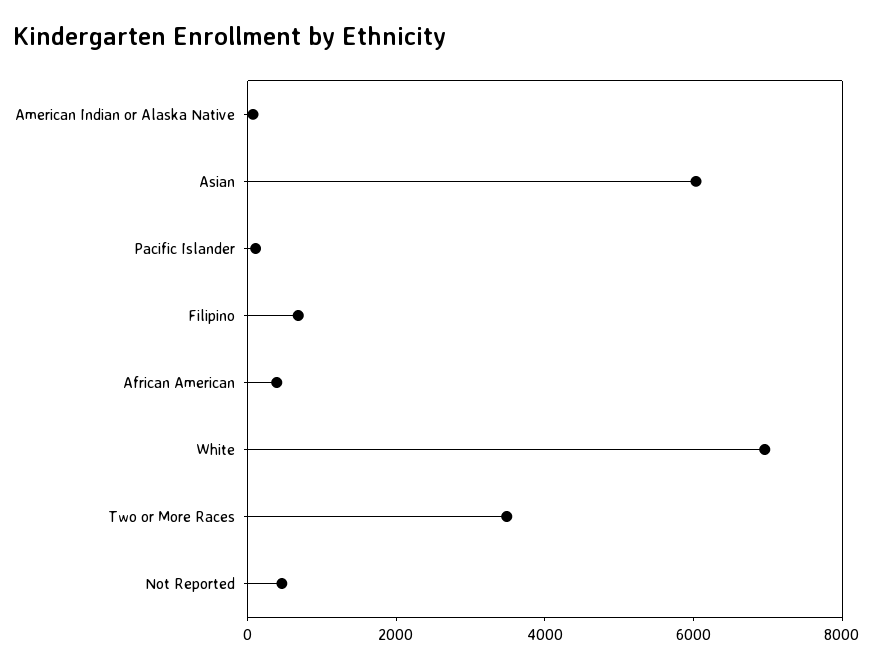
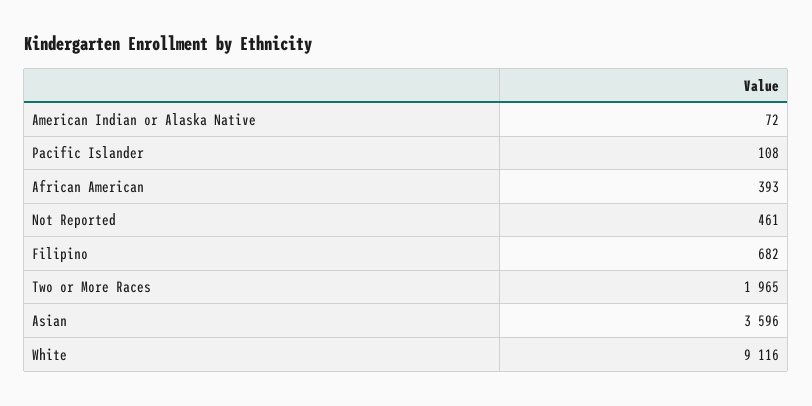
  {
    "American Indian or Alaska Native": 72,
-   "Asian": 6000,
+   "Asian": 3596,
    "Pacific Islander": 108,
    "Filipino": 682,
    "African American": 393,
-   "White": 7000,
+   "White": 9116,
-   "Two or More Races": 3500,
+   "Two or More Races": 1965,
    "Not Reported": 461
  }

